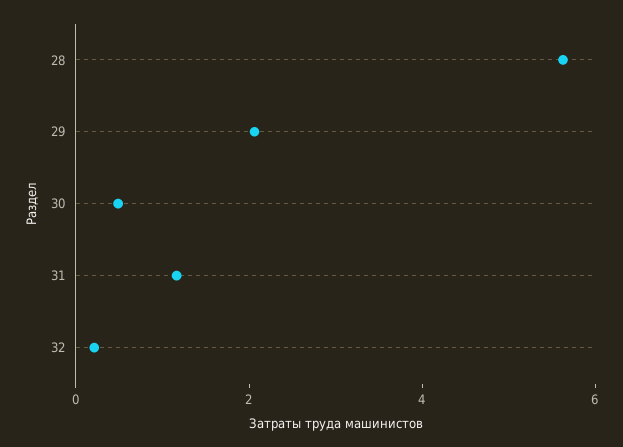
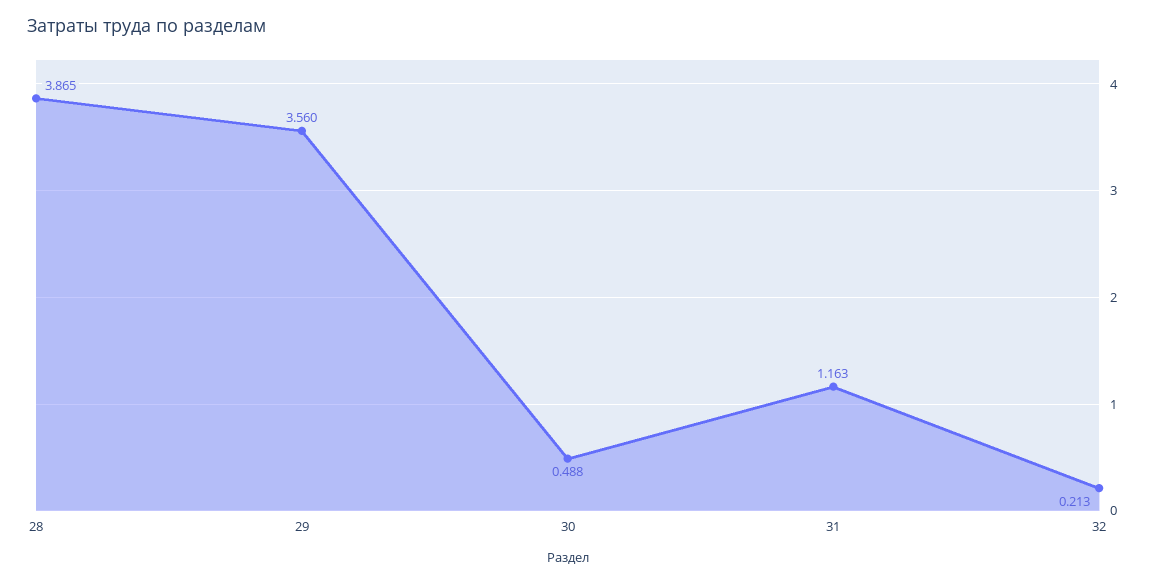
  {
-   "28": 5.5,
+   "28": 3.865,
-   "29": 2,
+   "29": 3.56,
    "30": 0.488,
    "31": 1.163,
    "32": 0.213
  }

